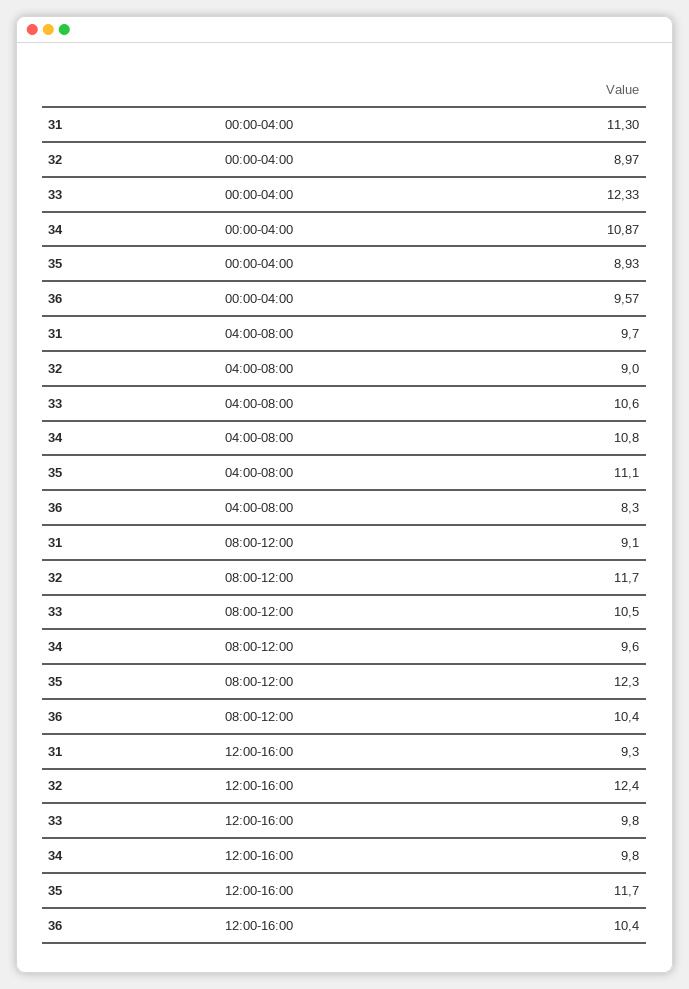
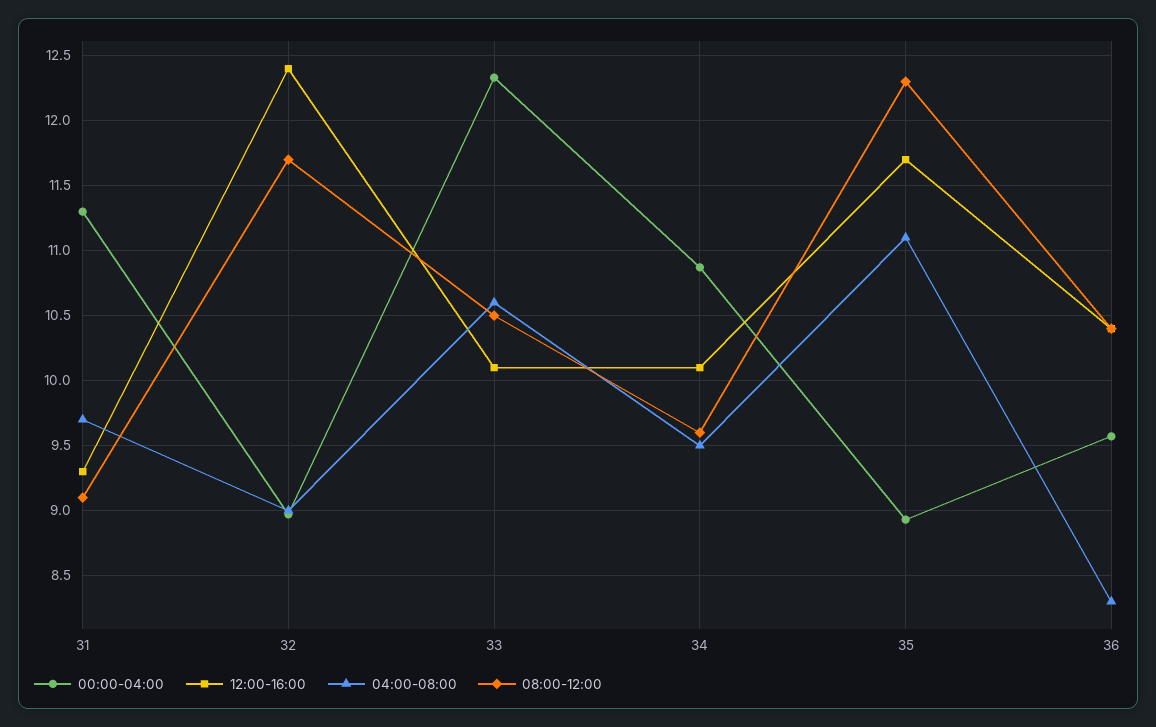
  {
    "00:00-04:00": {
      "31": 11.3,
      "32": 8.97,
      "33": 12.33,
      "34": 10.87,
      "35": 8.93,
      "36": 9.57
    },
    "04:00-08:00": {
      "31": 9.7,
      "32": 9,
      "33": 10.6,
-     "34": 10.8,
+     "34": 9.5,
      "35": 11.1,
      "36": 8.3
    },
    "08:00-12:00": {
      "31": 9.1,
      "32": 11.7,
      "33": 10.5,
      "34": 9.6,
      "35": 12.3,
      "36": 10.4
    },
    "12:00-16:00": {
      "31": 9.3,
      "32": 12.4,
-     "33": 9.8,
+     "33": 10.1,
-     "34": 9.8,
+     "34": 10.1,
      "35": 11.7,
      "36": 10.4
    }
  }

